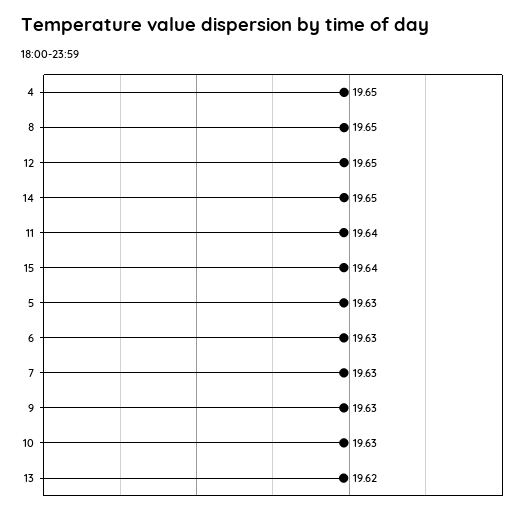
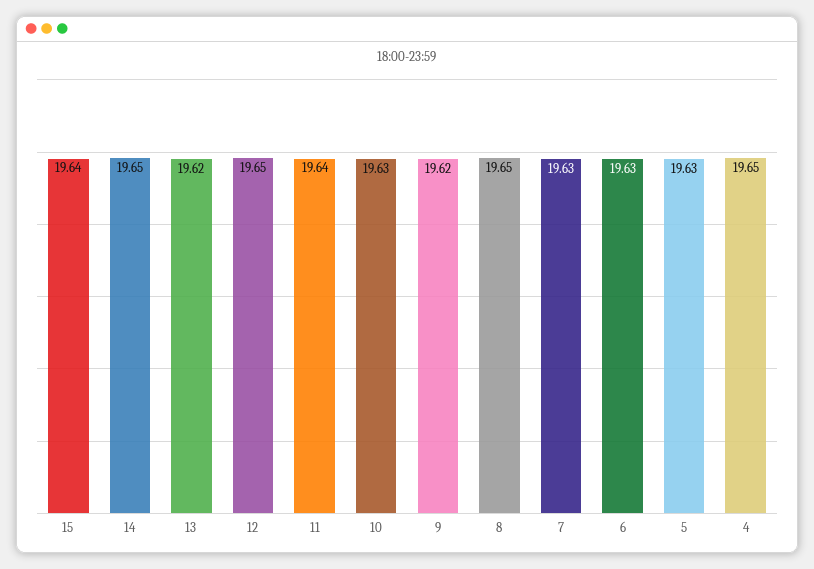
  {
    "4": 19.65,
    "8": 19.65,
    "12": 19.65,
    "14": 19.65,
    "11": 19.64,
    "15": 19.64,
    "5": 19.63,
    "6": 19.63,
    "7": 19.63,
-   "9": 19.63,
+   "9": 19.62,
    "10": 19.63,
    "13": 19.62
  }

